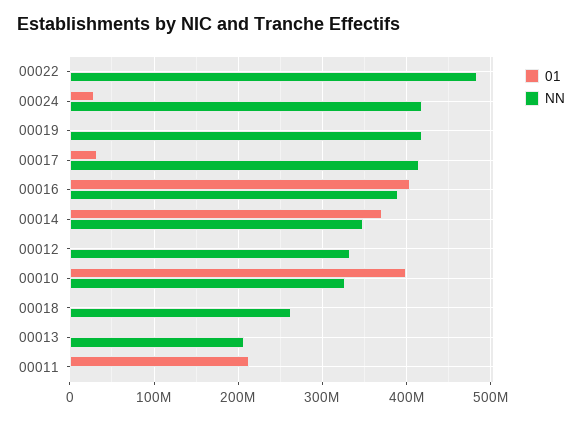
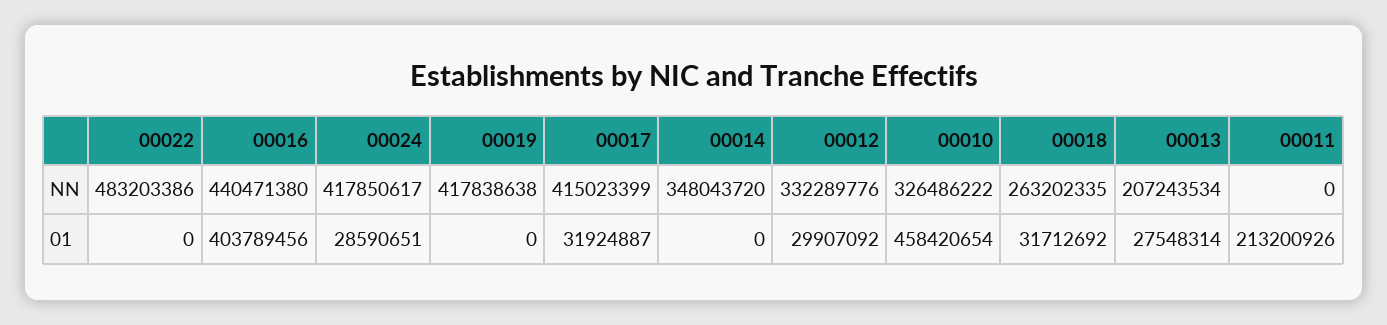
  {
    "01": {
      "00022": 0,
      "00024": 28590651,
      "00019": 0,
      "00017": 31924887,
      "00016": 403789456,
-     "00014": 370000000,
+     "00014": 0,
-     "00012": 0,
+     "00012": 29907092,
-     "00010": 400000000,
+     "00010": 458420654,
-     "00018": 0,
+     "00018": 31712692,
-     "00013": 0,
+     "00013": 27548314,
      "00011": 213200926
    },
    "NN": {
      "00022": 483203386,
      "00024": 417850617,
      "00019": 417838638,
      "00017": 415023399,
-     "00016": 390000000,
+     "00016": 440471380,
      "00014": 348043720,
      "00012": 332289776,
      "00010": 326486222,
      "00018": 263202335,
      "00013": 207243534,
      "00011": 0
    }
  }

